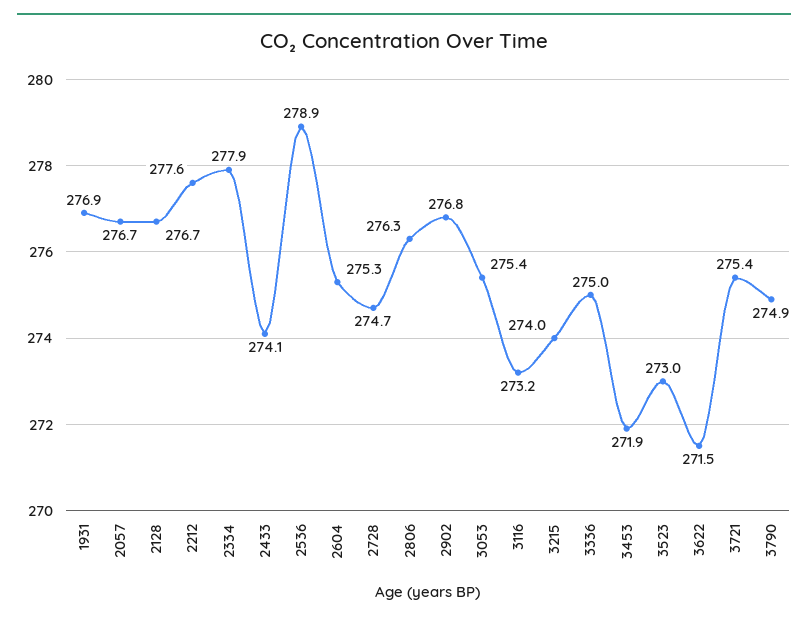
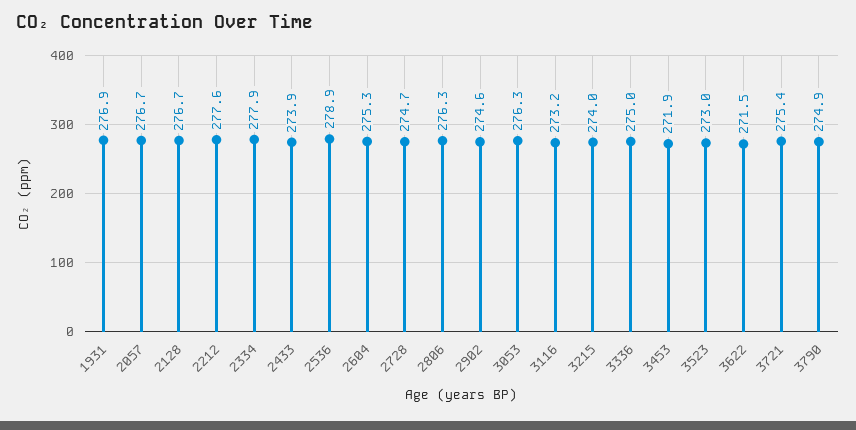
  {
    "1931": 276.9,
    "2057": 276.7,
    "2128": 276.7,
    "2212": 277.6,
    "2334": 277.9,
-   "2433": 274.1,
+   "2433": 273.9,
    "2536": 278.9,
    "2604": 275.3,
    "2728": 274.7,
    "2806": 276.3,
-   "2902": 276.8,
+   "2902": 274.6,
-   "3053": 275.4,
+   "3053": 276.3,
    "3116": 273.2,
    "3215": 274,
    "3336": 275,
    "3453": 271.9,
    "3523": 273,
    "3622": 271.5,
    "3721": 275.4,
    "3790": 274.9
  }

